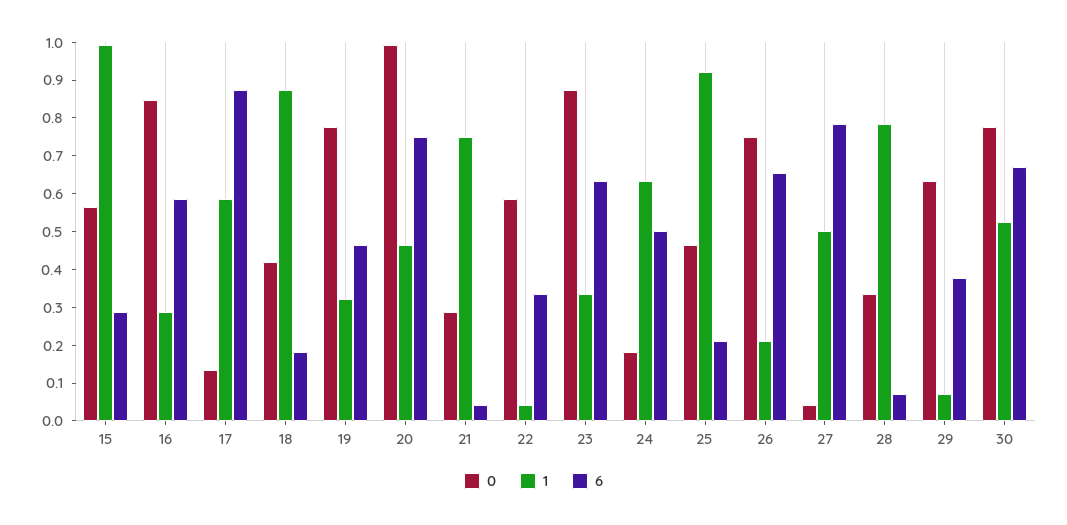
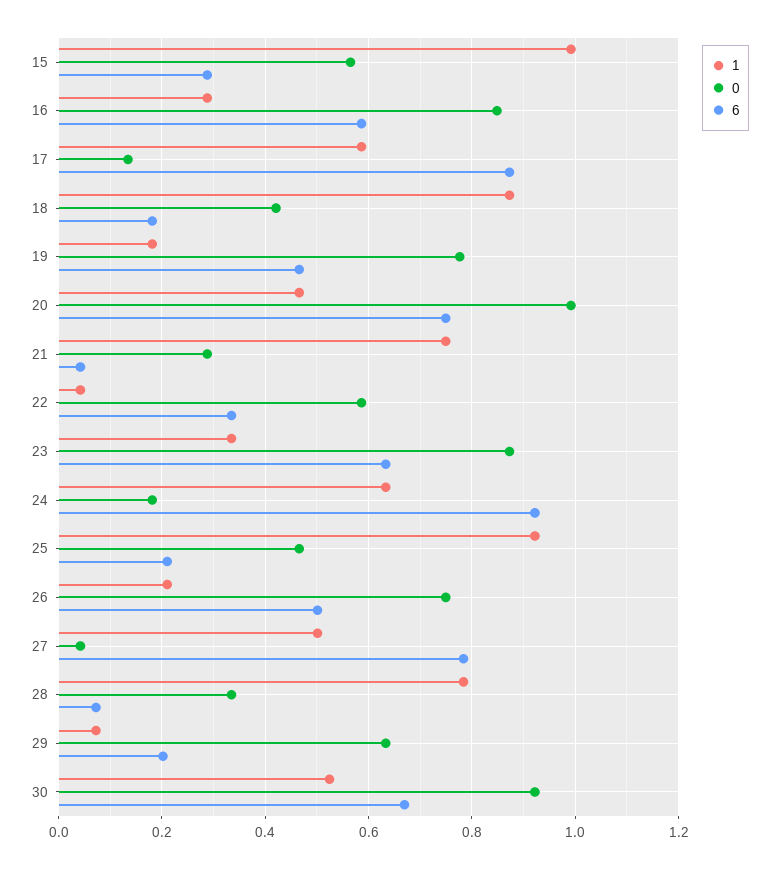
  {
    "0": {
      "15": 0.56,
      "16": 0.84,
      "17": 0.14,
      "18": 0.42,
      "19": 0.78,
      "20": 1,
      "21": 0.28,
      "22": 0.58,
      "23": 0.88,
      "24": 0.18,
      "25": 0.46,
      "26": 0.74,
      "27": 0.04,
      "28": 0.34,
      "29": 0.64,
-     "30": 0.775
+     "30": 0.92
    },
    "1": {
      "15": 1,
      "16": 0.28,
      "17": 0.58,
      "18": 0.88,
-     "19": 0.325,
+     "19": 0.18,
      "20": 0.46,
      "21": 0.74,
      "22": 0.04,
      "23": 0.34,
      "24": 0.64,
      "25": 0.92,
      "26": 0.22,
      "27": 0.5,
      "28": 0.78,
      "29": 0.08,
      "30": 0.52
    },
    "6": {
      "15": 0.28,
      "16": 0.58,
      "17": 0.88,
      "18": 0.18,
      "19": 0.46,
      "20": 0.74,
      "21": 0.04,
      "22": 0.34,
      "23": 0.64,
-     "24": 0.5,
+     "24": 0.92,
      "25": 0.22,
-     "26": 0.65,
+     "26": 0.5,
      "27": 0.78,
      "28": 0.08,
-     "29": 0.375,
+     "29": 0.2,
      "30": 0.66
    }
  }

